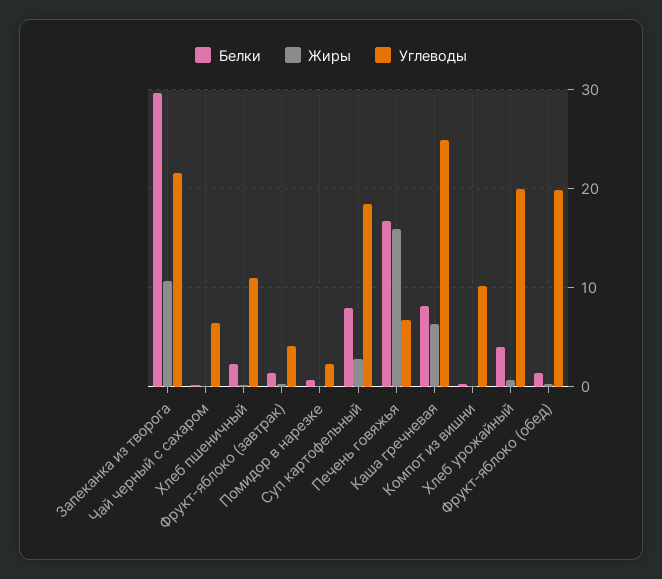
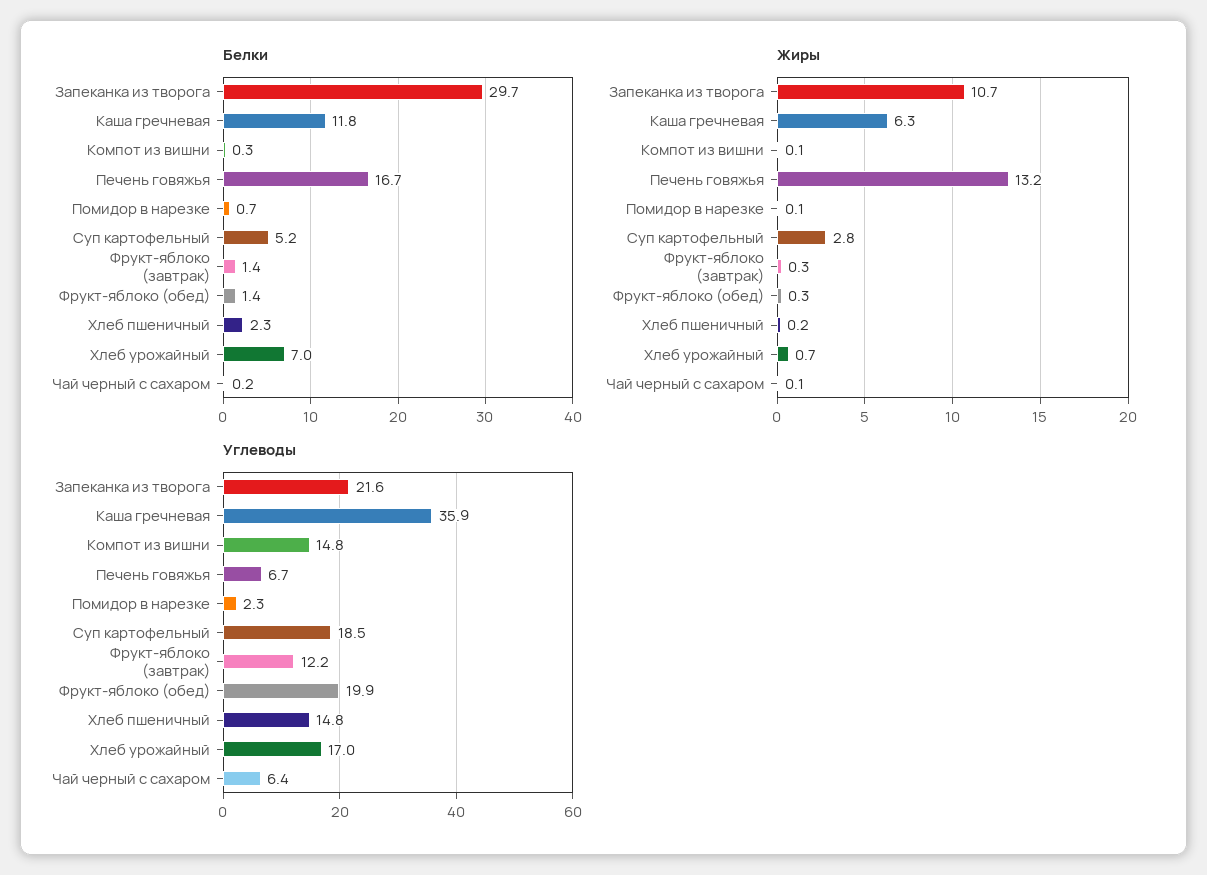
  {
    "Белки": {
      "Запеканка из творога": 29.7,
      "Чай черный с сахаром": 0.2,
      "Хлеб пшеничный": 2.3,
      "Фрукт-яблоко (завтрак)": 1.4,
      "Помидор в нарезке": 0.7,
-     "Суп картофельный": 8,
+     "Суп картофельный": 5.2,
      "Печень говяжья": 16.7,
-     "Каша гречневая": 8,
+     "Каша гречневая": 11.8,
      "Компот из вишни": 0.3,
-     "Хлеб урожайный": 4,
+     "Хлеб урожайный": 7,
      "Фрукт-яблоко (обед)": 1.4
    },
    "Жиры": {
      "Запеканка из творога": 10.7,
      "Чай черный с сахаром": 0.1,
      "Хлеб пшеничный": 0.2,
      "Фрукт-яблоко (завтрак)": 0.3,
      "Помидор в нарезке": 0.1,
      "Суп картофельный": 2.8,
-     "Печень говяжья": 16,
+     "Печень говяжья": 13.2,
      "Каша гречневая": 6.3,
      "Компот из вишни": 0.1,
      "Хлеб урожайный": 0.7,
      "Фрукт-яблоко (обед)": 0.3
    },
    "Углеводы": {
      "Запеканка из творога": 21.6,
      "Чай черный с сахаром": 6.4,
-     "Хлеб пшеничный": 11,
+     "Хлеб пшеничный": 14.8,
-     "Фрукт-яблоко (завтрак)": 4,
+     "Фрукт-яблоко (завтрак)": 12.2,
      "Помидор в нарезке": 2.3,
      "Суп картофельный": 18.5,
      "Печень говяжья": 6.7,
-     "Каша гречневая": 25,
+     "Каша гречневая": 35.9,
-     "Компот из вишни": 10,
+     "Компот из вишни": 14.8,
-     "Хлеб урожайный": 20,
+     "Хлеб урожайный": 17,
      "Фрукт-яблоко (обед)": 19.9
    }
  }

